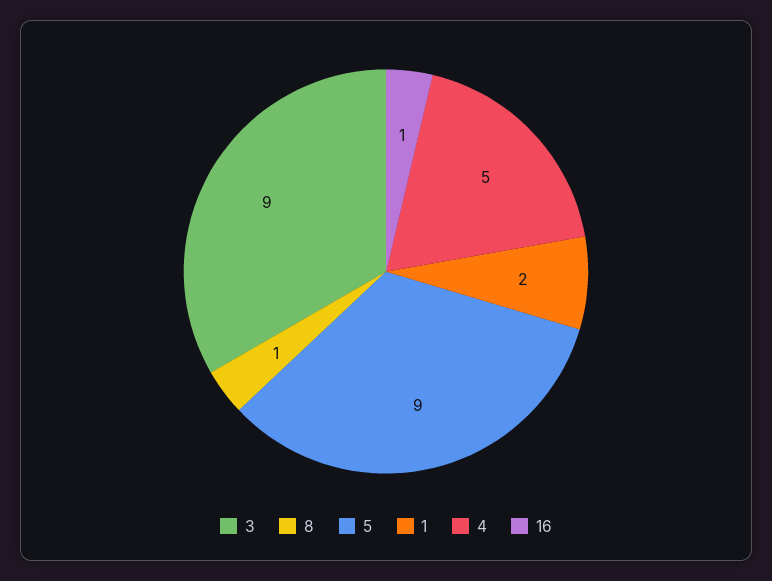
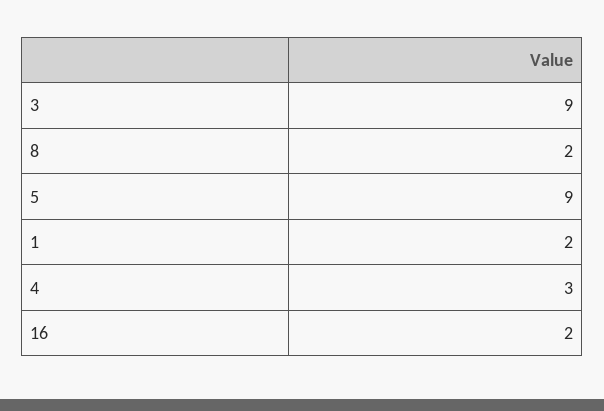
  {
    "3": 9,
-   "8": 1,
+   "8": 2,
    "5": 9,
    "1": 2,
-   "4": 5,
+   "4": 3,
-   "16": 1
+   "16": 2
  }

